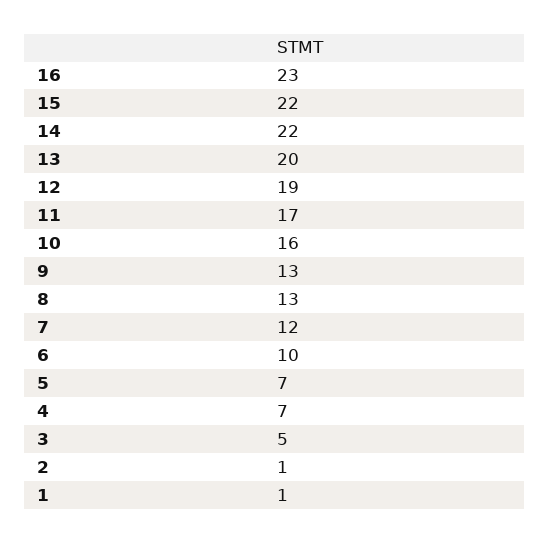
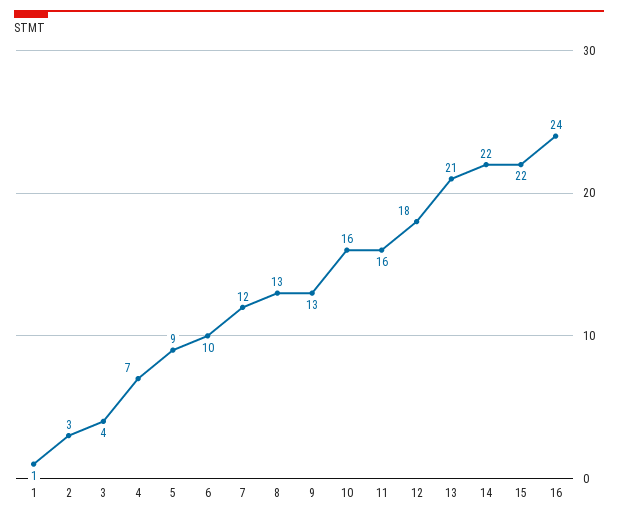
  {
-   "16": 23,
+   "16": 24,
    "15": 22,
    "14": 22,
-   "13": 20,
+   "13": 21,
-   "12": 19,
+   "12": 18,
-   "11": 17,
+   "11": 16,
    "10": 16,
    "9": 13,
    "8": 13,
    "7": 12,
    "6": 10,
-   "5": 7,
+   "5": 9,
    "4": 7,
-   "3": 5,
+   "3": 4,
-   "2": 1,
+   "2": 3,
    "1": 1
  }

